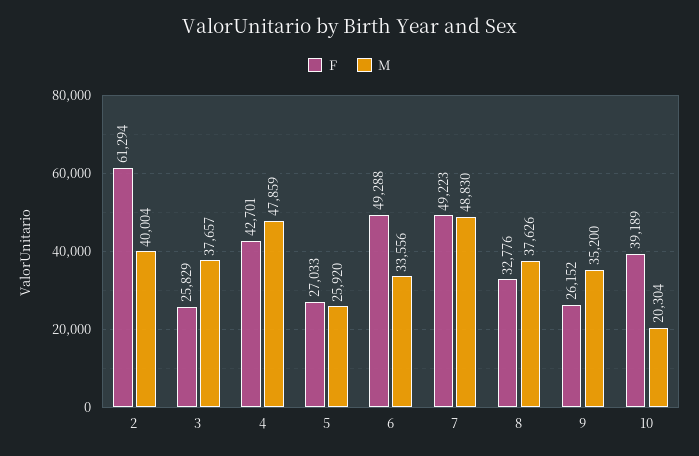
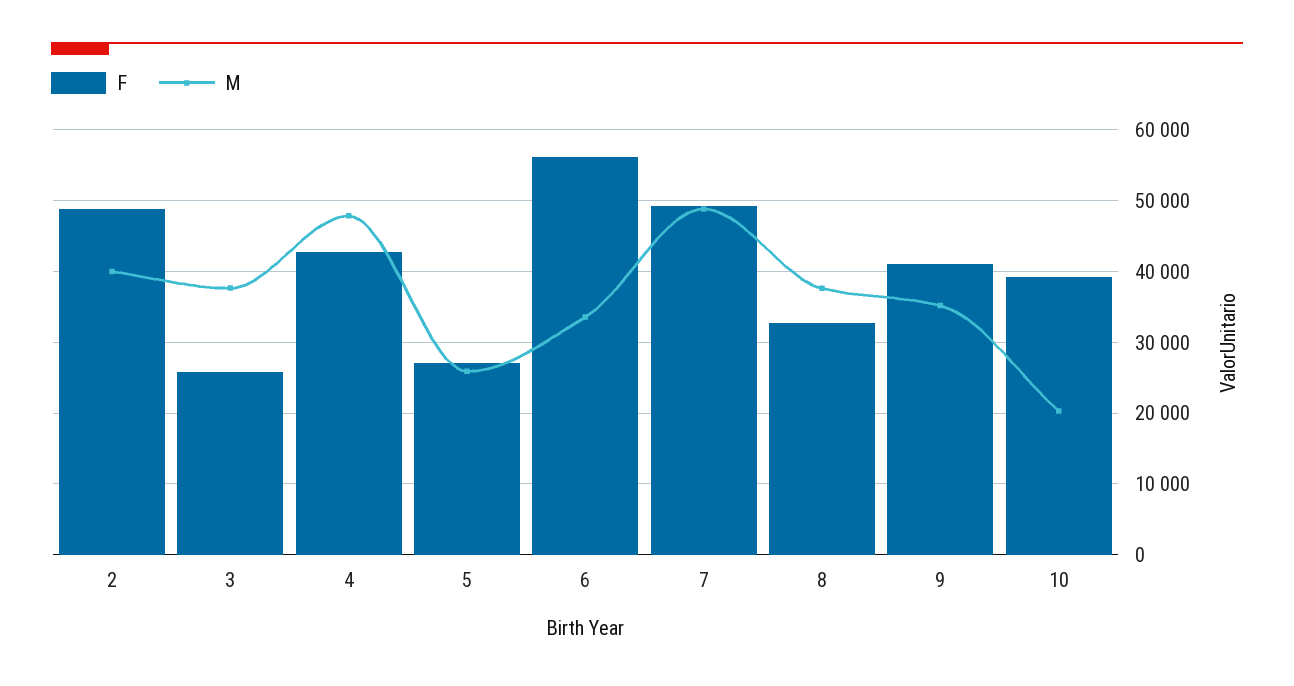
  {
    "F": {
-     "2": 61294,
+     "2": 49000,
      "3": 25829,
      "4": 42701,
      "5": 27033,
-     "6": 49288,
+     "6": 56000,
      "7": 49223,
      "8": 32776,
-     "9": 26152,
+     "9": 41000,
      "10": 39189
    },
    "M": {
      "2": 40004,
      "3": 37657,
      "4": 47859,
      "5": 25920,
      "6": 33556,
      "7": 48830,
      "8": 37626,
      "9": 35200,
      "10": 20304
    }
  }

